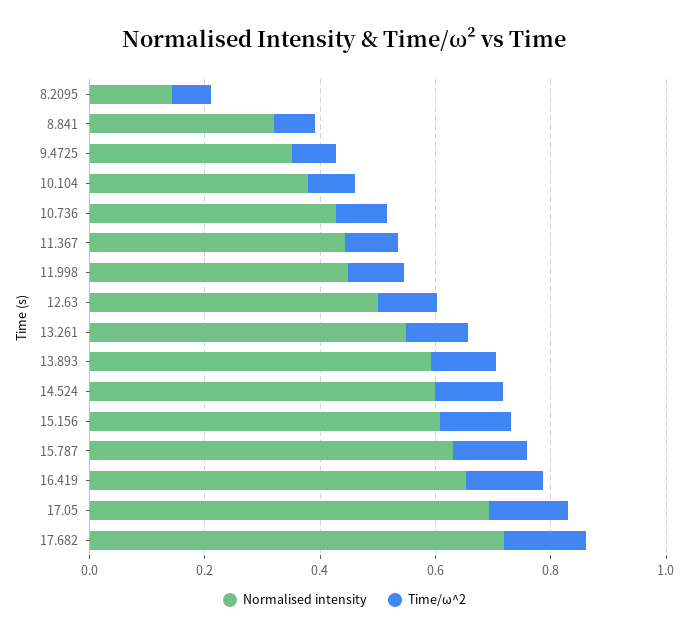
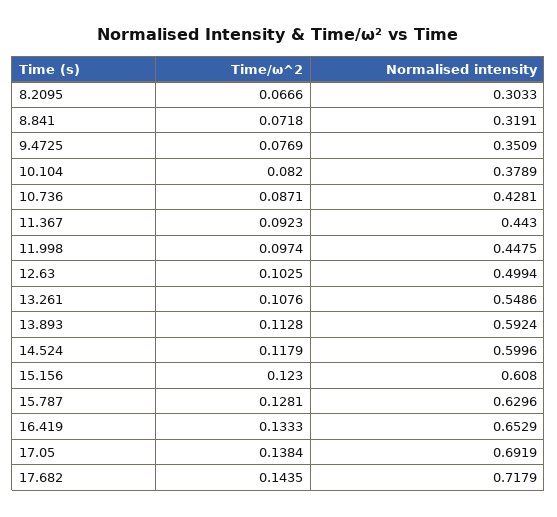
  {
    "Normalised intensity": {
-     "8.2095": 0.15,
+     "8.2095": 0.3033,
      "8.841": 0.3191,
      "9.4725": 0.3509,
      "10.104": 0.3789,
      "10.736": 0.4281,
      "11.367": 0.443,
      "11.998": 0.4475,
      "12.63": 0.4994,
      "13.261": 0.5486,
      "13.893": 0.5924,
      "14.524": 0.5996,
      "15.156": 0.608,
      "15.787": 0.6296,
      "16.419": 0.6529,
      "17.05": 0.6919,
      "17.682": 0.7179
    },
    "Time/ω^2": {
      "8.2095": 0.0666,
      "8.841": 0.0718,
      "9.4725": 0.0769,
      "10.104": 0.082,
      "10.736": 0.0871,
      "11.367": 0.0923,
      "11.998": 0.0974,
      "12.63": 0.1025,
      "13.261": 0.1076,
      "13.893": 0.1128,
      "14.524": 0.1179,
      "15.156": 0.123,
      "15.787": 0.1281,
      "16.419": 0.1333,
      "17.05": 0.1384,
      "17.682": 0.1435
    }
  }

